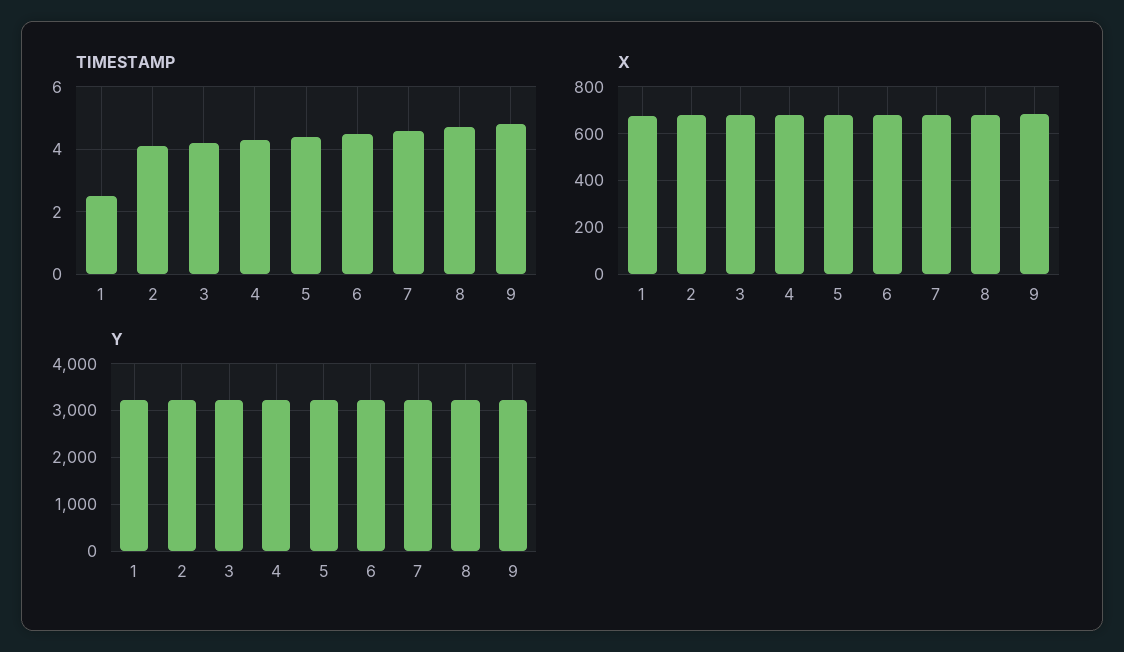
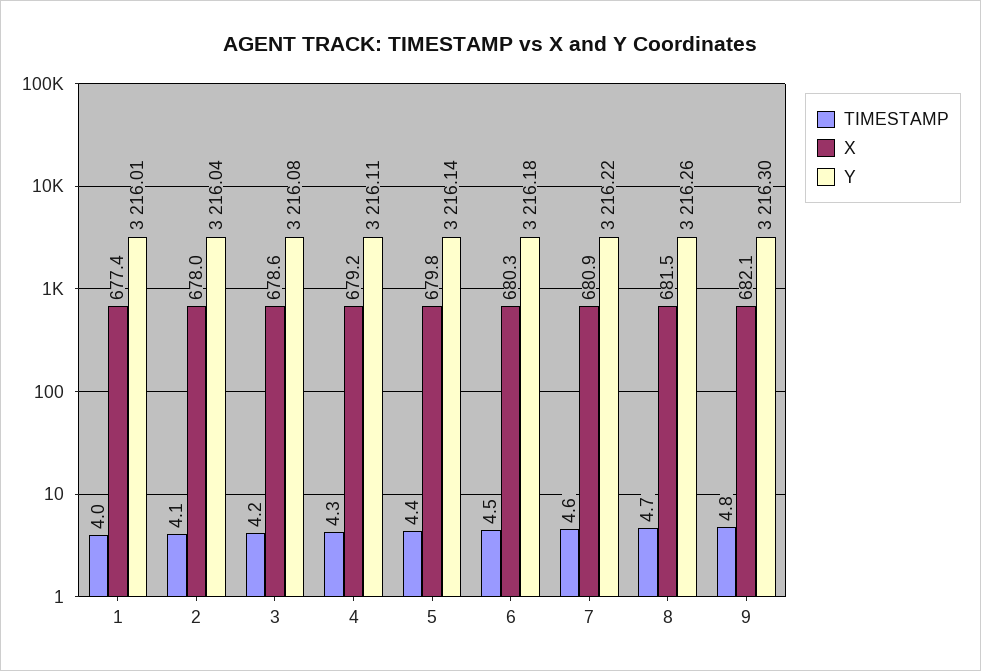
  {
    "TIMESTAMP": {
-     "1": 2.5,
+     "1": 4,
      "2": 4.1,
      "3": 4.2,
      "4": 4.3,
      "5": 4.4,
      "6": 4.5,
      "7": 4.6,
      "8": 4.7,
      "9": 4.8
    },
    "X": {
      "1": 677.4,
      "2": 678,
      "3": 678.6,
      "4": 679.2,
      "5": 679.8,
      "6": 680.3,
      "7": 680.9,
      "8": 681.5,
      "9": 682.1
    },
    "Y": {
      "1": 3216.01,
      "2": 3216.04,
      "3": 3216.08,
      "4": 3216.11,
      "5": 3216.14,
      "6": 3216.18,
      "7": 3216.22,
      "8": 3216.26,
      "9": 3216.3
    }
  }

